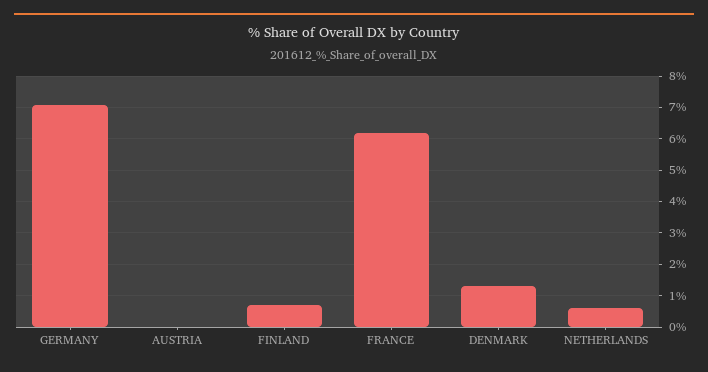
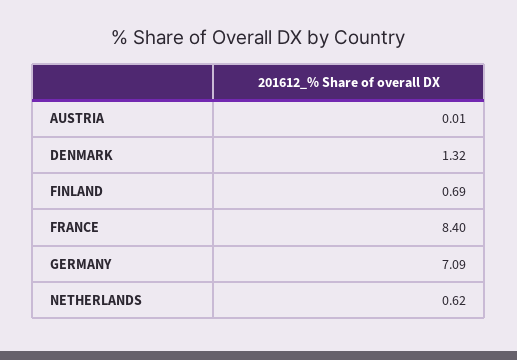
  {
    "GERMANY": 7.09,
    "AUSTRIA": 0.01,
    "FINLAND": 0.69,
-   "FRANCE": 6.2,
+   "FRANCE": 8.4,
    "DENMARK": 1.32,
    "NETHERLANDS": 0.62
  }

